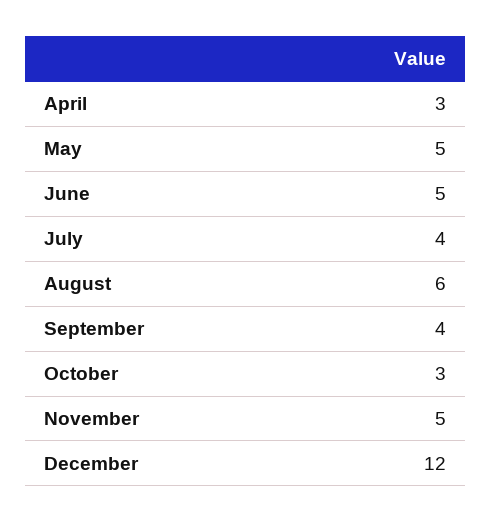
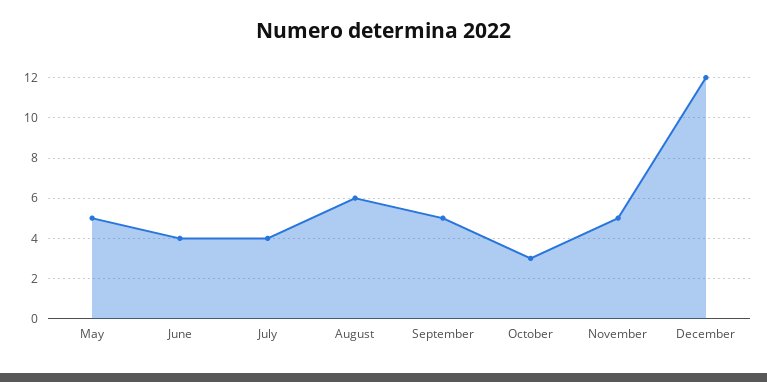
  {
-   "April": 3,
    "May": 5,
-   "June": 5,
+   "June": 4,
    "July": 4,
    "August": 6,
-   "September": 4,
+   "September": 5,
    "October": 3,
    "November": 5,
    "December": 12
  }

